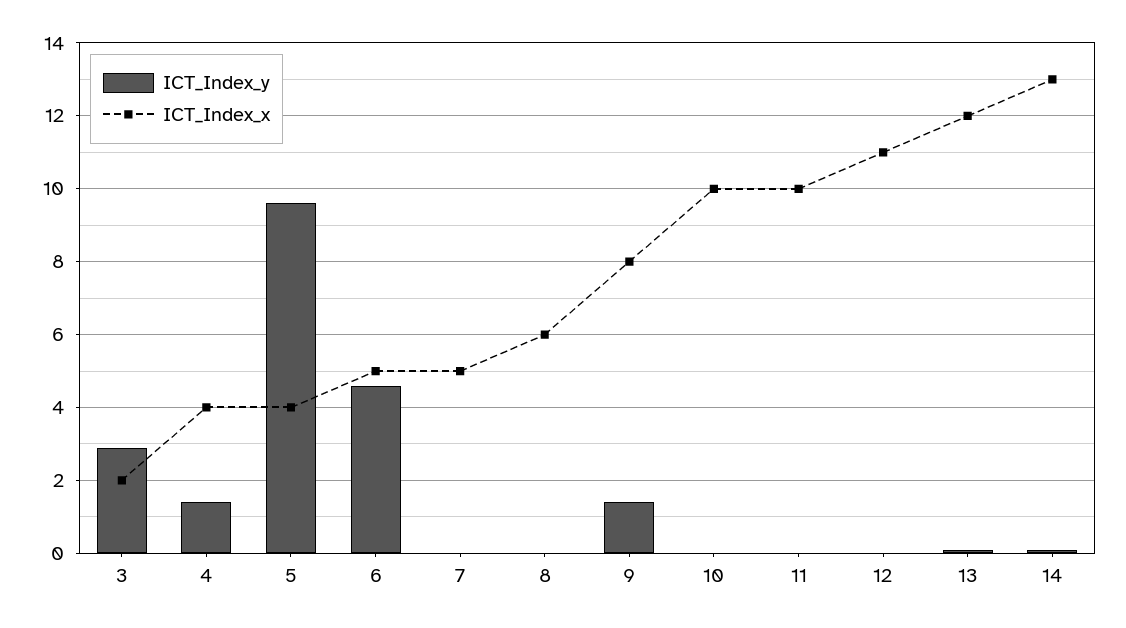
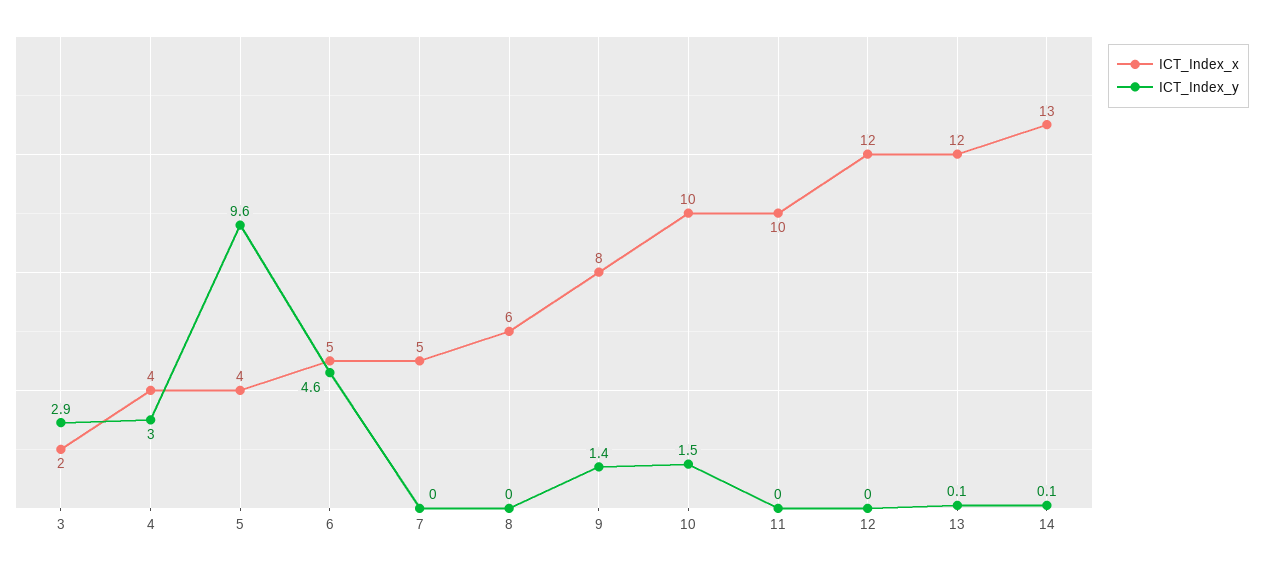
  {
    "ICT_Index_y": {
      "3": 2.9,
-     "4": 1.5,
+     "4": 3,
      "5": 9.6,
      "6": 4.6,
      "7": 0,
      "8": 0,
      "9": 1.4,
-     "10": 0,
+     "10": 1.5,
      "11": 0,
      "12": 0,
      "13": 0.1,
      "14": 0.1
    },
    "ICT_Index_x": {
      "3": 2,
      "4": 4,
      "5": 4,
      "6": 5,
      "7": 5,
      "8": 6,
      "9": 8,
      "10": 10,
      "11": 10,
-     "12": 11,
+     "12": 12,
      "13": 12,
      "14": 13
    }
  }

